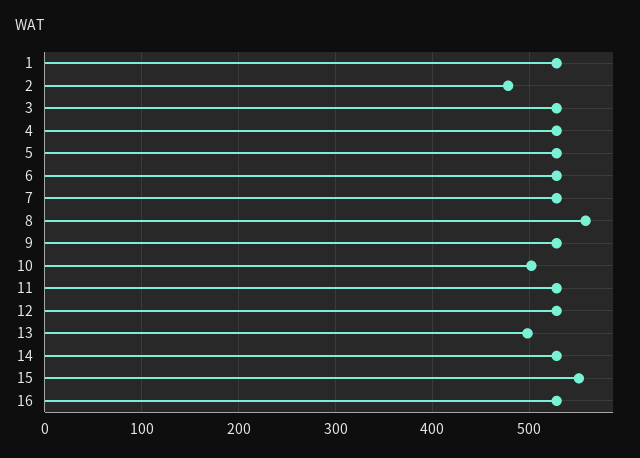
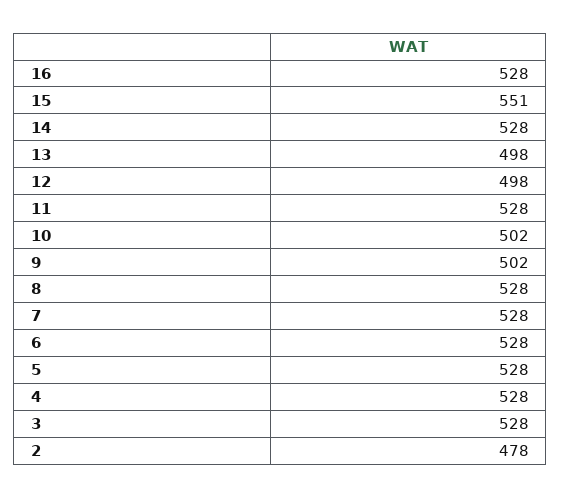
  {
-   "1": 530,
    "2": 478,
    "3": 528,
    "4": 528,
    "5": 528,
    "6": 528,
    "7": 528,
-   "8": 560,
+   "8": 528,
-   "9": 530,
+   "9": 502,
    "10": 502,
    "11": 528,
-   "12": 530,
+   "12": 498,
    "13": 498,
    "14": 528,
    "15": 551,
    "16": 528
  }

